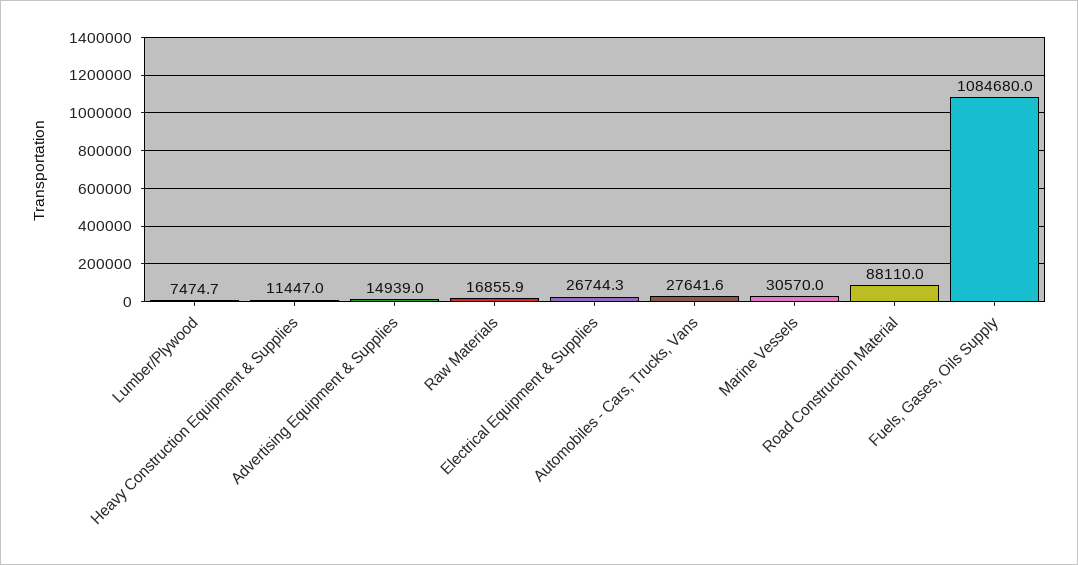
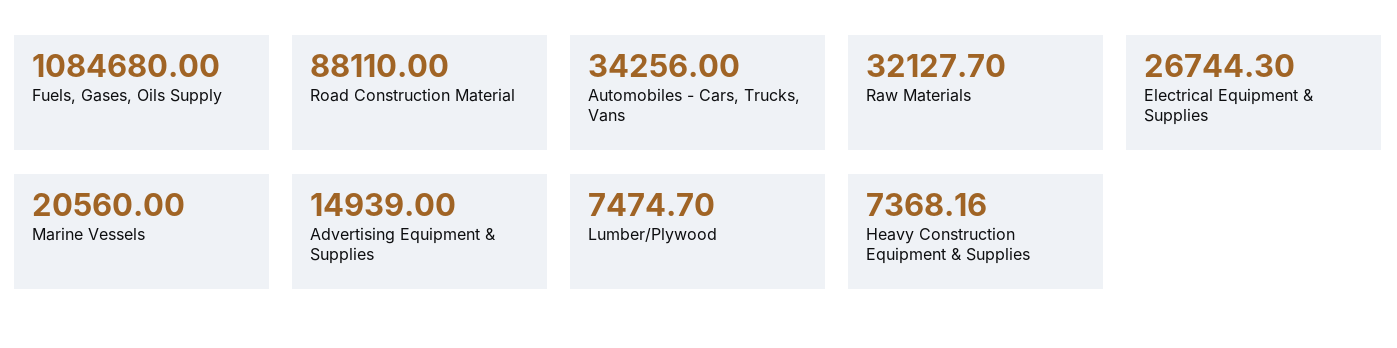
  {
    "Lumber/Plywood": 7474.7,
-   "Heavy Construction Equipment & Supplies": 11447,
+   "Heavy Construction Equipment & Supplies": 7368.16,
    "Advertising Equipment & Supplies": 14939,
-   "Raw Materials": 16855.9,
+   "Raw Materials": 32127.7,
    "Electrical Equipment & Supplies": 26744.3,
-   "Automobiles - Cars, Trucks, Vans": 27641.6,
+   "Automobiles - Cars, Trucks, Vans": 34256,
-   "Marine Vessels": 30570,
+   "Marine Vessels": 20560,
    "Road Construction Material": 88110,
    "Fuels, Gases, Oils Supply": 1084680
  }

